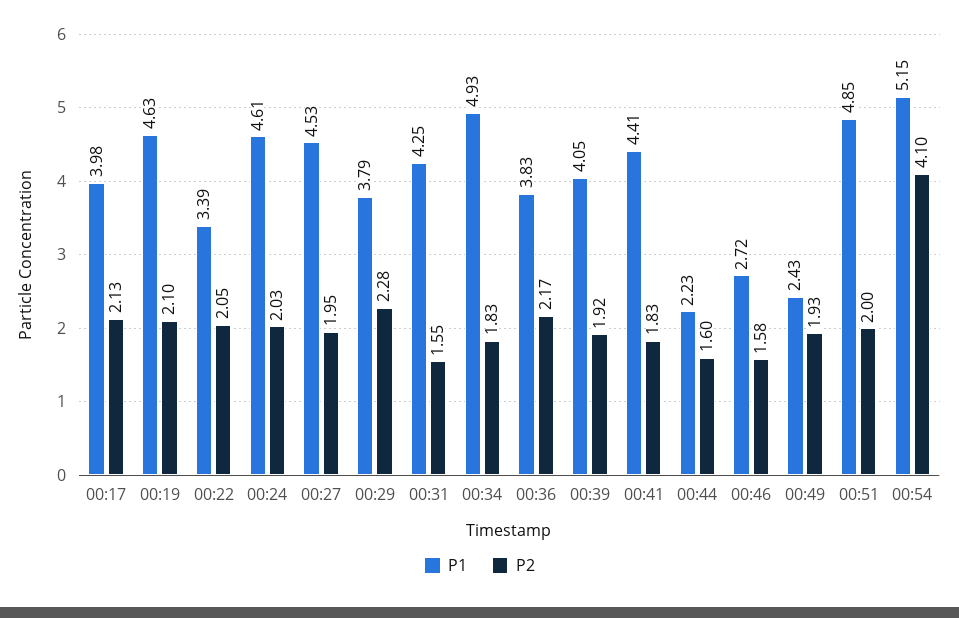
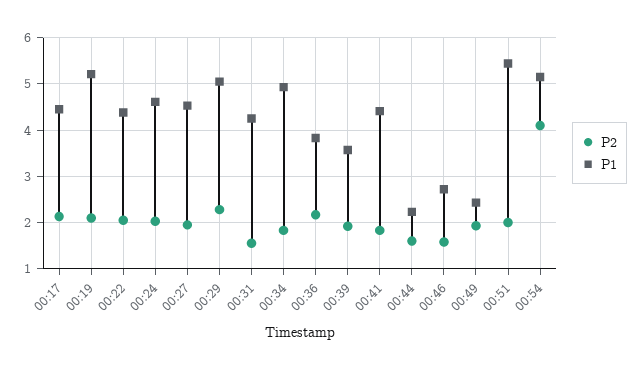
  {
    "P1": {
-     "00:17": 3.98,
+     "00:17": 4.4,
-     "00:19": 4.63,
+     "00:19": 5.2,
-     "00:22": 3.39,
+     "00:22": 4.4,
      "00:24": 4.61,
      "00:27": 4.53,
-     "00:29": 3.79,
+     "00:29": 5,
      "00:31": 4.25,
      "00:34": 4.93,
      "00:36": 3.83,
-     "00:39": 4.05,
+     "00:39": 3.6,
      "00:41": 4.41,
      "00:44": 2.23,
      "00:46": 2.72,
      "00:49": 2.43,
-     "00:51": 4.85,
+     "00:51": 5.4,
      "00:54": 5.15
    },
    "P2": {
      "00:17": 2.13,
      "00:19": 2.1,
      "00:22": 2.05,
      "00:24": 2.03,
      "00:27": 1.95,
      "00:29": 2.28,
      "00:31": 1.55,
      "00:34": 1.83,
      "00:36": 2.17,
      "00:39": 1.92,
      "00:41": 1.83,
      "00:44": 1.6,
      "00:46": 1.58,
      "00:49": 1.93,
      "00:51": 2,
      "00:54": 4.1
    }
  }

